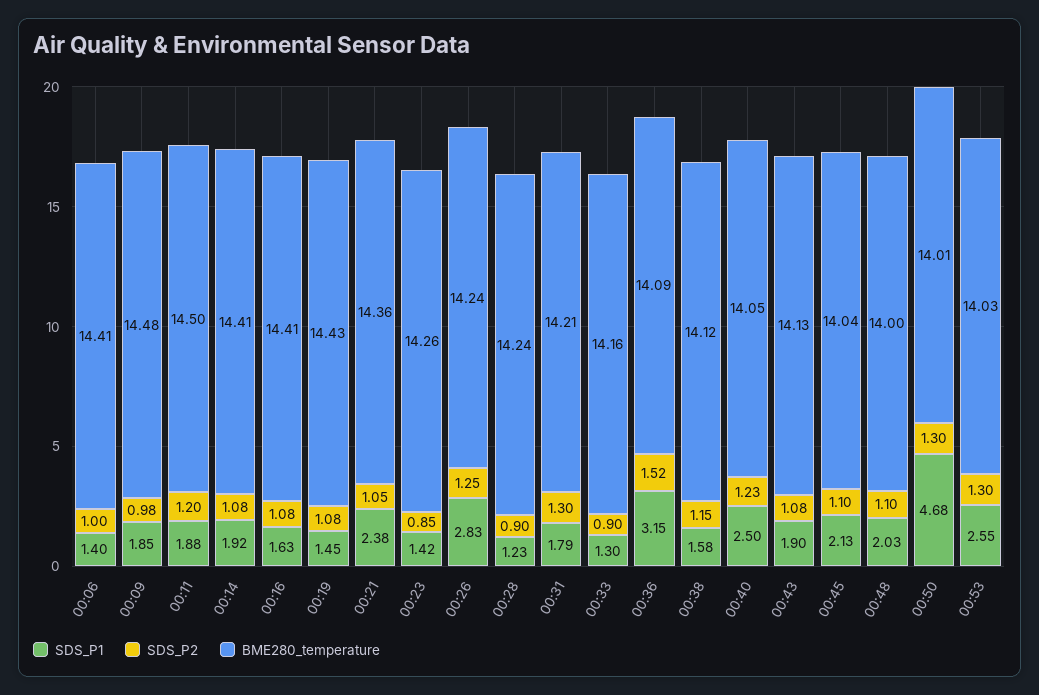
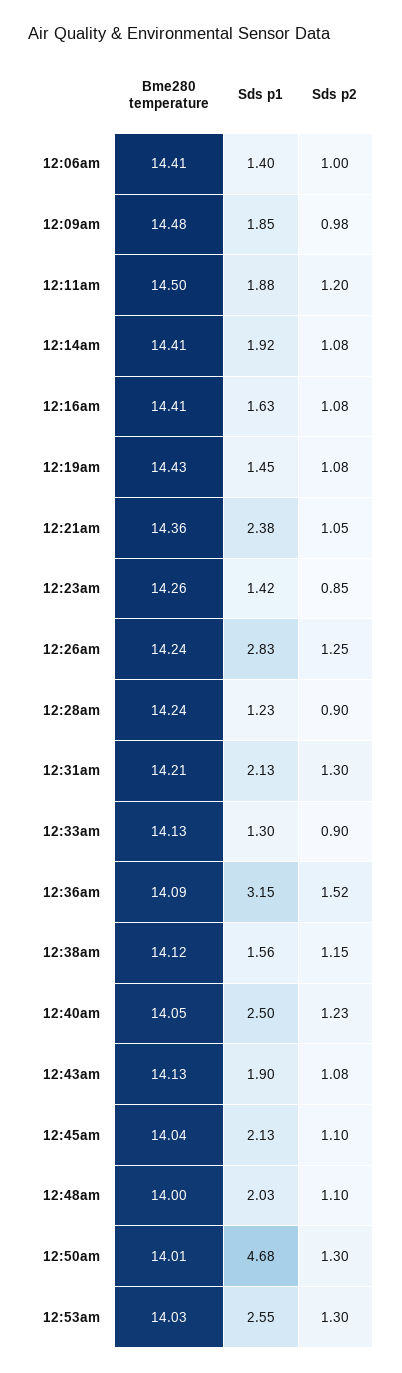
  {
    "SDS_P1": {
      "00:06": 1.4,
      "00:09": 1.85,
      "00:11": 1.88,
      "00:14": 1.92,
      "00:16": 1.63,
      "00:19": 1.45,
      "00:21": 2.38,
      "00:23": 1.42,
      "00:26": 2.83,
      "00:28": 1.23,
-     "00:31": 1.79,
+     "00:31": 2.13,
      "00:33": 1.3,
      "00:36": 3.15,
-     "00:38": 1.58,
+     "00:38": 1.56,
      "00:40": 2.5,
      "00:43": 1.9,
      "00:45": 2.13,
      "00:48": 2.03,
      "00:50": 4.68,
      "00:53": 2.55
    },
    "SDS_P2": {
      "00:06": 1,
      "00:09": 0.98,
      "00:11": 1.2,
      "00:14": 1.08,
      "00:16": 1.08,
      "00:19": 1.08,
      "00:21": 1.05,
      "00:23": 0.85,
      "00:26": 1.25,
      "00:28": 0.9,
      "00:31": 1.3,
      "00:33": 0.9,
      "00:36": 1.52,
      "00:38": 1.15,
      "00:40": 1.23,
      "00:43": 1.08,
      "00:45": 1.1,
      "00:48": 1.1,
      "00:50": 1.3,
      "00:53": 1.3
    },
    "BME280_temperature": {
      "00:06": 14.41,
      "00:09": 14.48,
      "00:11": 14.5,
      "00:14": 14.41,
      "00:16": 14.41,
      "00:19": 14.43,
      "00:21": 14.36,
      "00:23": 14.26,
      "00:26": 14.24,
      "00:28": 14.24,
      "00:31": 14.21,
-     "00:33": 14.16,
+     "00:33": 14.13,
      "00:36": 14.09,
      "00:38": 14.12,
      "00:40": 14.05,
      "00:43": 14.13,
      "00:45": 14.04,
      "00:48": 14,
      "00:50": 14.01,
      "00:53": 14.03
    }
  }

